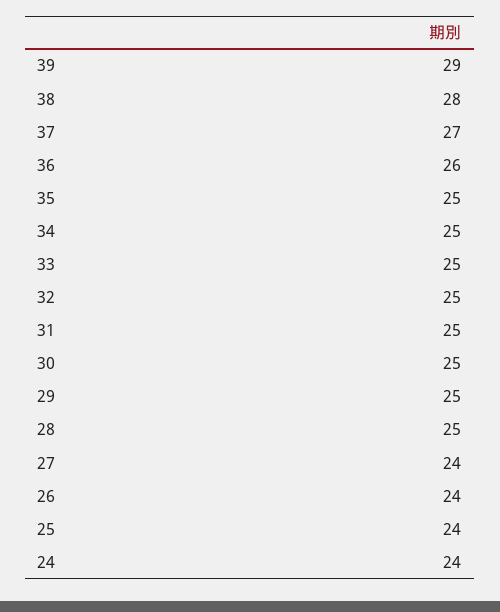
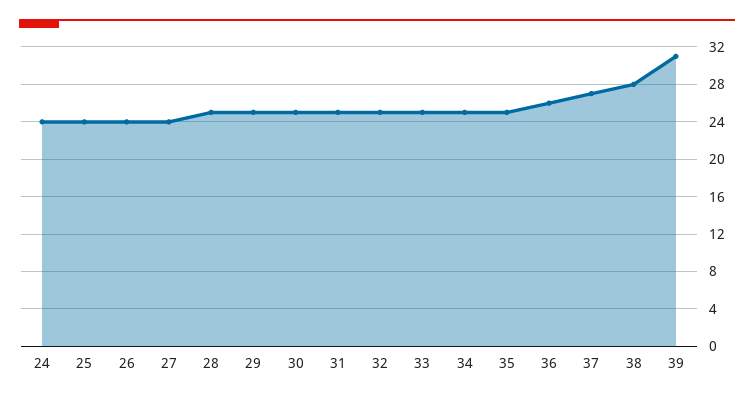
  {
-   "39": 29,
+   "39": 31,
    "38": 28,
    "37": 27,
    "36": 26,
    "35": 25,
    "34": 25,
    "33": 25,
    "32": 25,
    "31": 25,
    "30": 25,
    "29": 25,
    "28": 25,
    "27": 24,
    "26": 24,
    "25": 24,
    "24": 24
  }

